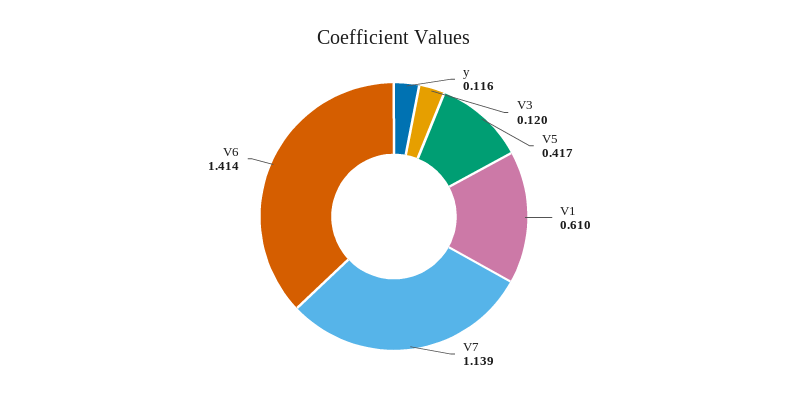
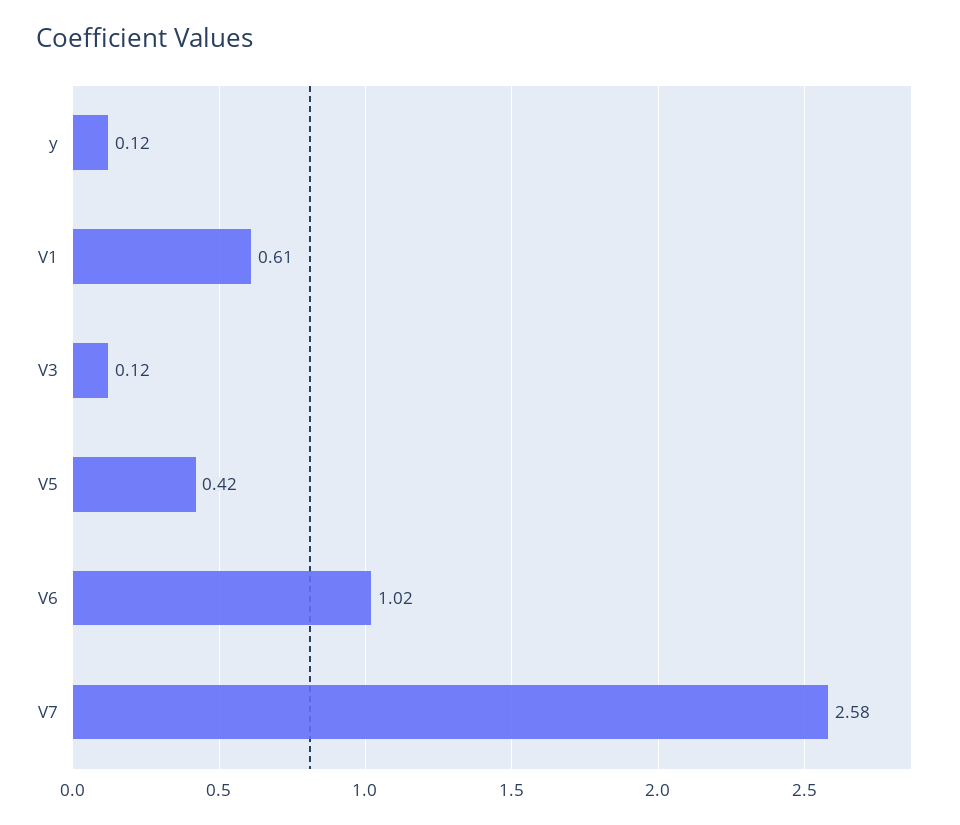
  {
    "y": 0.116,
    "V3": 0.12,
    "V5": 0.417,
    "V1": 0.61,
-   "V7": 1.139,
+   "V7": 2.58,
-   "V6": 1.414
+   "V6": 1.02
  }

